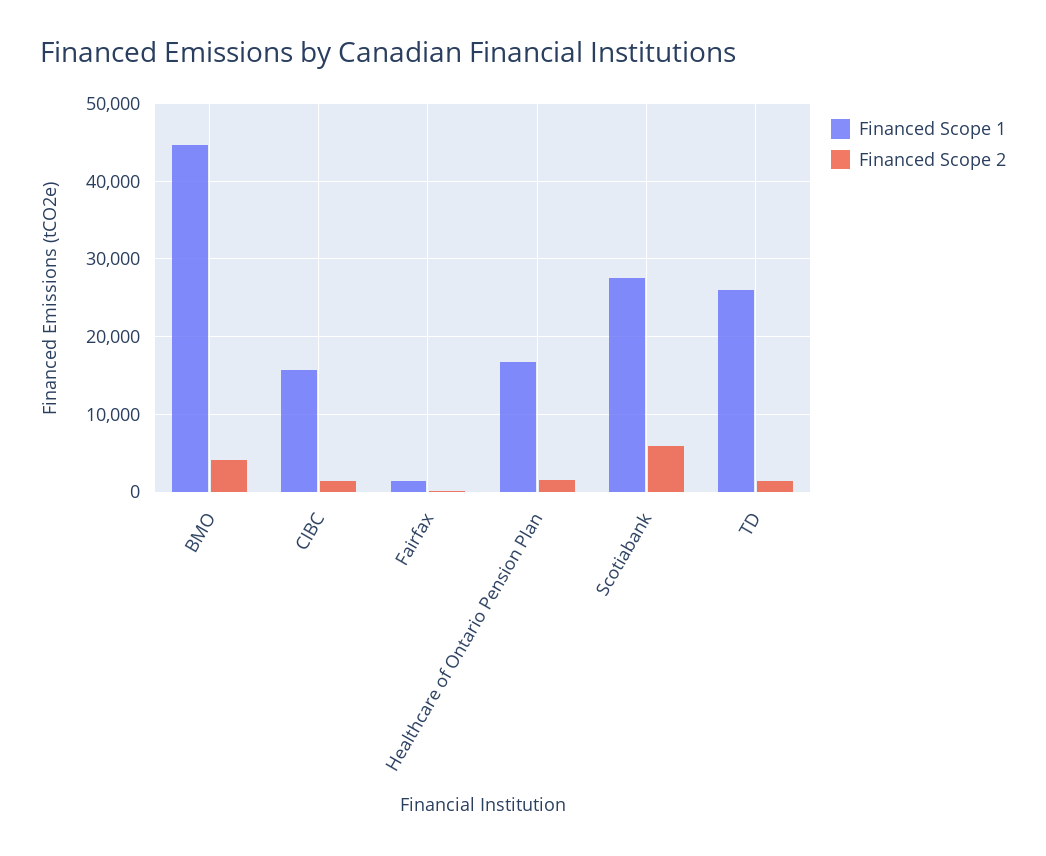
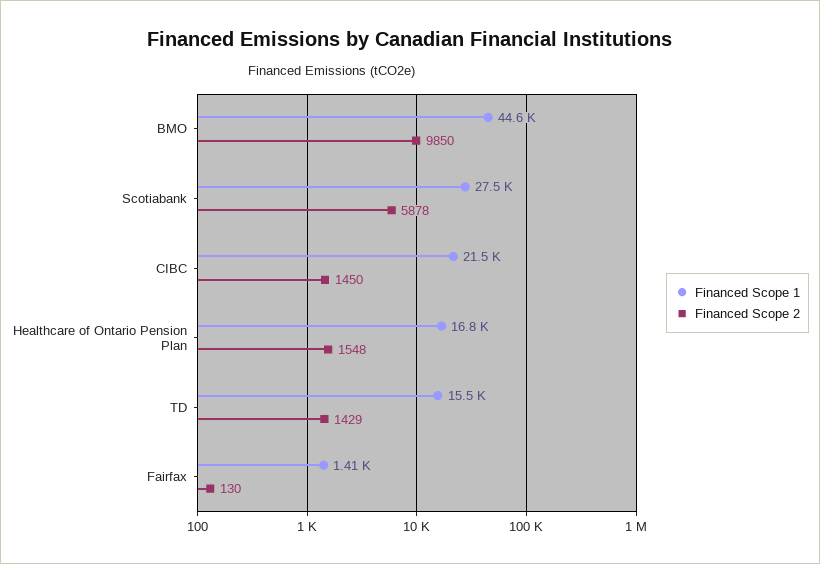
  {
    "Financed Scope 1": {
      "BMO": 44600,
-     "CIBC": 16000,
+     "CIBC": 21500,
      "Fairfax": 1410,
      "Healthcare of Ontario Pension Plan": 16800,
      "Scotiabank": 27500,
-     "TD": 26000
+     "TD": 15500
    },
    "Financed Scope 2": {
-     "BMO": 4000,
+     "BMO": 9850,
      "CIBC": 1450,
      "Fairfax": 130,
      "Healthcare of Ontario Pension Plan": 1548,
      "Scotiabank": 5878,
      "TD": 1429
    }
  }

